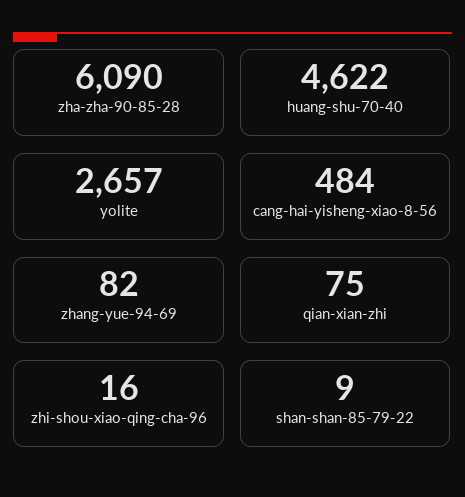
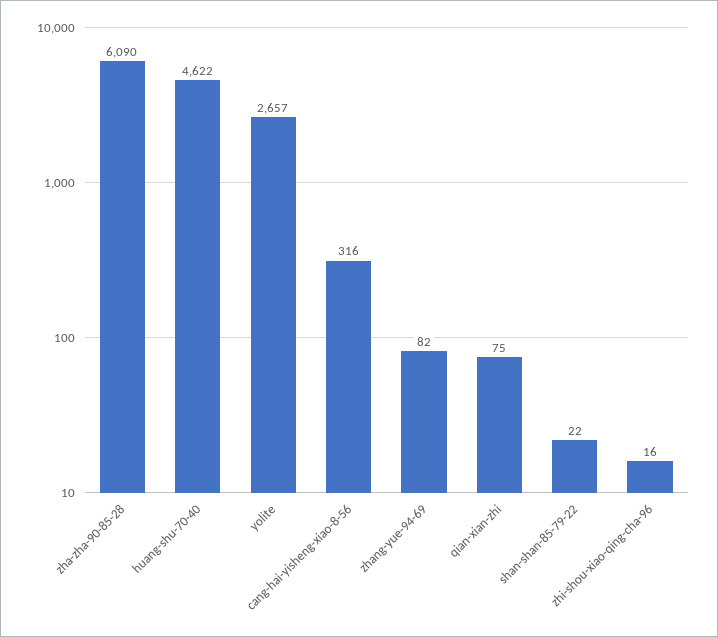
  {
    "zha-zha-90-85-28": 6090,
    "huang-shu-70-40": 4622,
    "yolite": 2657,
-   "cang-hai-yisheng-xiao-8-56": 484,
+   "cang-hai-yisheng-xiao-8-56": 316,
    "zhang-yue-94-69": 82,
    "qian-xian-zhi": 75,
    "zhi-shou-xiao-qing-cha-96": 16,
-   "shan-shan-85-79-22": 9
+   "shan-shan-85-79-22": 22
  }

